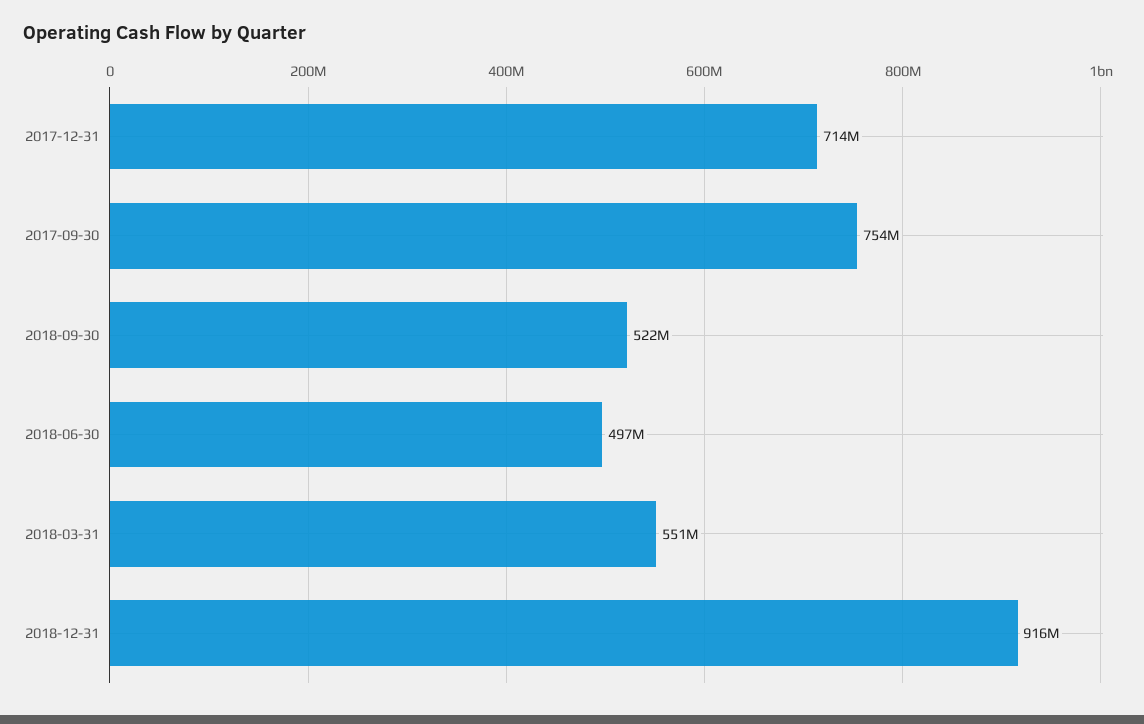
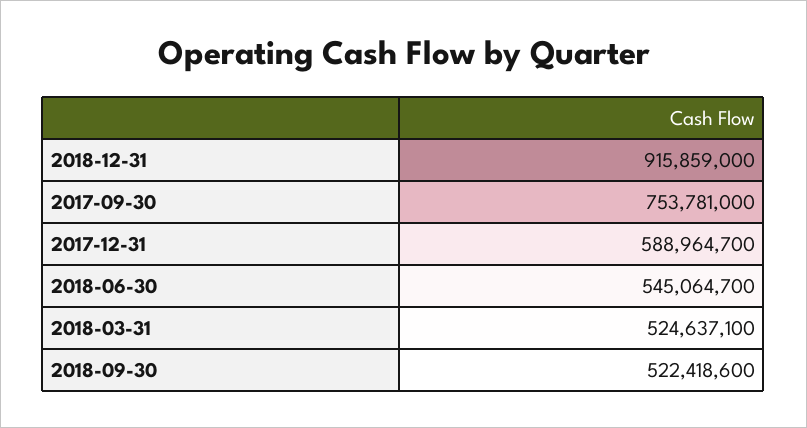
  {
-   "2017-12-31": 714000000,
+   "2017-12-31": 588964700,
    "2017-09-30": 753781000,
    "2018-09-30": 522418600,
-   "2018-06-30": 497000000,
+   "2018-06-30": 545064700,
-   "2018-03-31": 551000000,
+   "2018-03-31": 524637100,
    "2018-12-31": 915859000
  }

